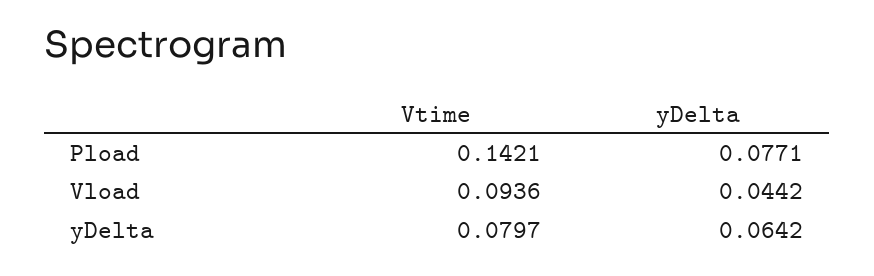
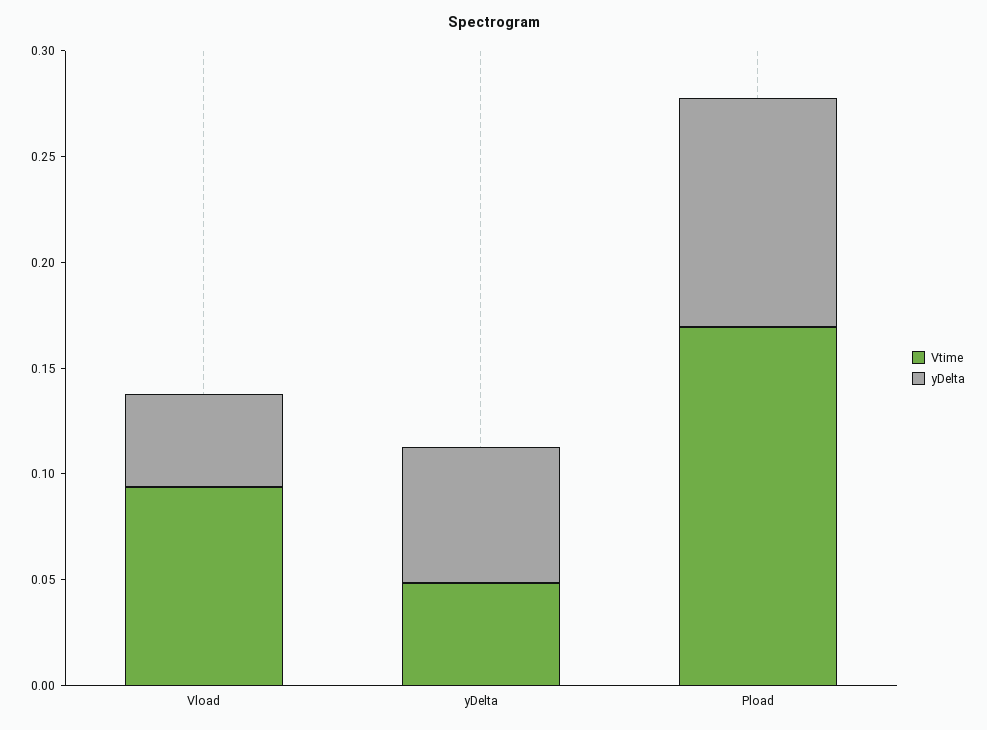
  {
    "Vtime": {
-     "Pload": 0.1421,
+     "Pload": 0.17,
      "Vload": 0.0936,
-     "yDelta": 0.0797
+     "yDelta": 0.05
    },
    "yDelta": {
-     "Pload": 0.0771,
+     "Pload": 0.11,
      "Vload": 0.0442,
      "yDelta": 0.0642
    }
  }

